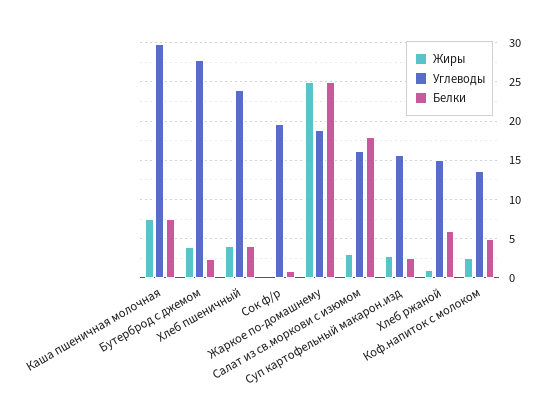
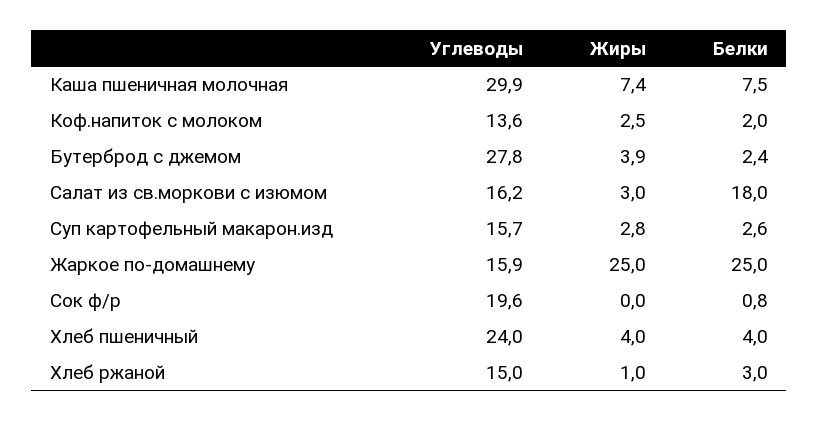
  {
    "Жиры": {
      "Каша пшеничная молочная": 7.4,
      "Бутерброд с джемом": 3.9,
      "Хлеб пшеничный": 4,
      "Сок ф/р": 0,
      "Жаркое по-домашнему": 25,
      "Салат из св.моркови с изюмом": 3,
      "Суп картофельный макарон.изд": 2.8,
      "Хлеб ржаной": 1,
      "Коф.напиток с молоком": 2.5
    },
    "Углеводы": {
      "Каша пшеничная молочная": 29.9,
      "Бутерброд с джемом": 27.8,
      "Хлеб пшеничный": 24,
      "Сок ф/р": 19.6,
-     "Жаркое по-домашнему": 19,
+     "Жаркое по-домашнему": 15.9,
      "Салат из св.моркови с изюмом": 16.2,
      "Суп картофельный макарон.изд": 15.7,
      "Хлеб ржаной": 15,
      "Коф.напиток с молоком": 13.6
    },
    "Белки": {
      "Каша пшеничная молочная": 7.5,
      "Бутерброд с джемом": 2.4,
      "Хлеб пшеничный": 4,
      "Сок ф/р": 0.8,
      "Жаркое по-домашнему": 25,
      "Салат из св.моркови с изюмом": 18,
      "Суп картофельный макарон.изд": 2.6,
-     "Хлеб ржаной": 6,
+     "Хлеб ржаной": 3,
-     "Коф.напиток с молоком": 5
+     "Коф.напиток с молоком": 2
    }
  }

